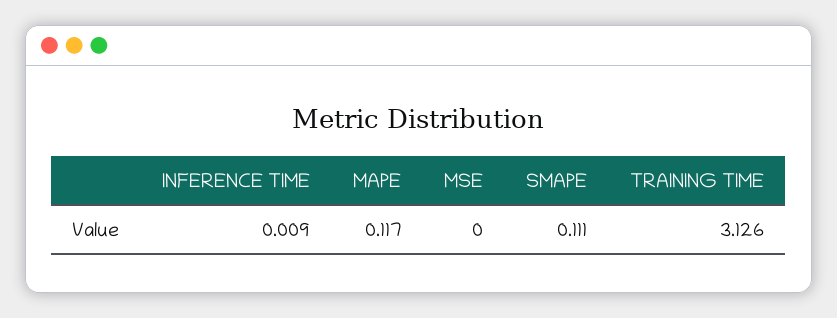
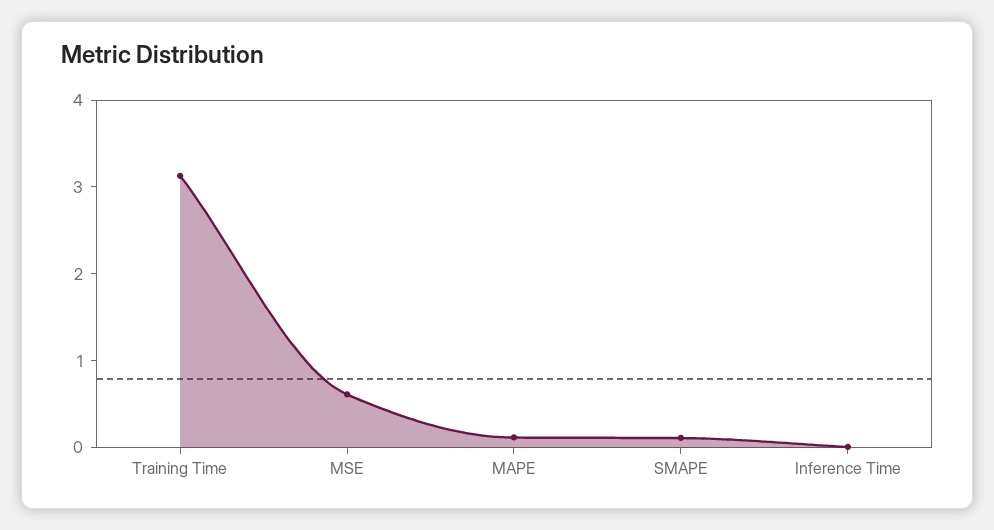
  {
    "INFERENCE TIME": 0.009,
    "MAPE": 0.117,
-   "MSE": 0,
+   "MSE": 0.6,
    "SMAPE": 0.111,
    "TRAINING TIME": 3.126
  }

